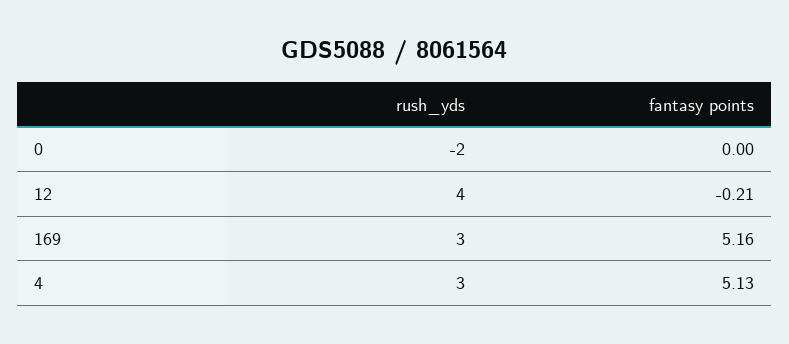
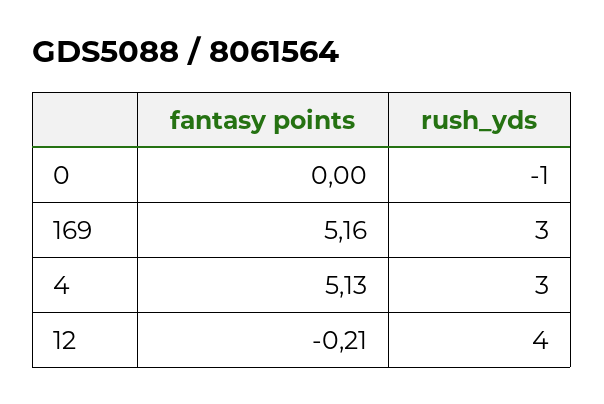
  {
    "rush_yds": {
-     "0": -2,
+     "0": -1,
      "12": 4,
      "169": 3,
      "4": 3
    },
    "fantasy points": {
      "0": 0,
      "12": -0.21,
      "169": 5.16,
      "4": 5.13
    }
  }

